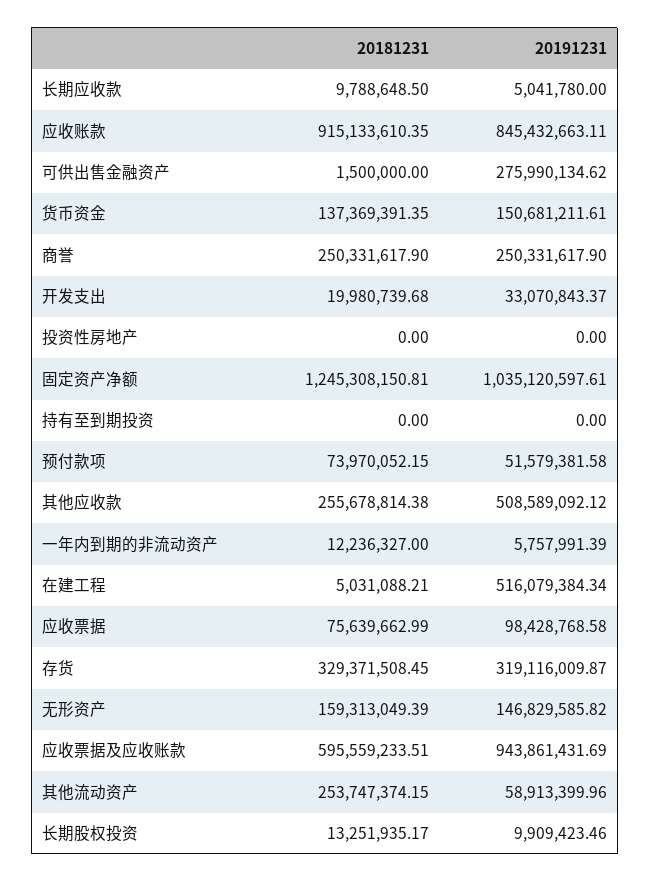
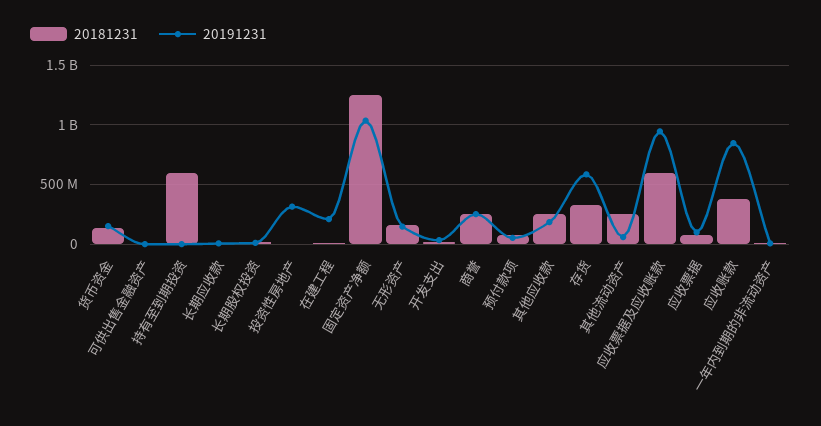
  {
    "20181231": {
      "长期应收款": 9788648.5,
-     "应收账款": 915133610.35,
+     "应收账款": 400000000,
      "可供出售金融资产": 1500000,
      "货币资金": 137369391.35,
      "商誉": 250331617.9,
      "开发支出": 19980739.68,
      "投资性房地产": 0,
      "固定资产净额": 1245308150.81,
-     "持有至到期投资": 0,
+     "持有至到期投资": 600000000,
      "预付款项": 73970052.15,
      "其他应收款": 255678814.38,
      "一年内到期的非流动资产": 12236327,
      "在建工程": 5031088.21,
      "应收票据": 75639662.99,
      "存货": 329371508.45,
      "无形资产": 159313049.39,
      "应收票据及应收账款": 595559233.51,
      "其他流动资产": 253747374.15,
      "长期股权投资": 13251935.17
    },
    "20191231": {
      "长期应收款": 5041780,
      "应收账款": 845432663.11,
-     "可供出售金融资产": 275990134.62,
+     "可供出售金融资产": 0,
      "货币资金": 150681211.61,
      "商誉": 250331617.9,
      "开发支出": 33070843.37,
-     "投资性房地产": 0,
+     "投资性房地产": 300000000,
      "固定资产净额": 1035120597.61,
      "持有至到期投资": 0,
      "预付款项": 51579381.58,
-     "其他应收款": 508589092.12,
+     "其他应收款": 200000000,
      "一年内到期的非流动资产": 5757991.39,
-     "在建工程": 516079384.34,
+     "在建工程": 200000000,
      "应收票据": 98428768.58,
-     "存货": 319116009.87,
+     "存货": 600000000,
      "无形资产": 146829585.82,
      "应收票据及应收账款": 943861431.69,
      "其他流动资产": 58913399.96,
      "长期股权投资": 9909423.46
    }
  }

